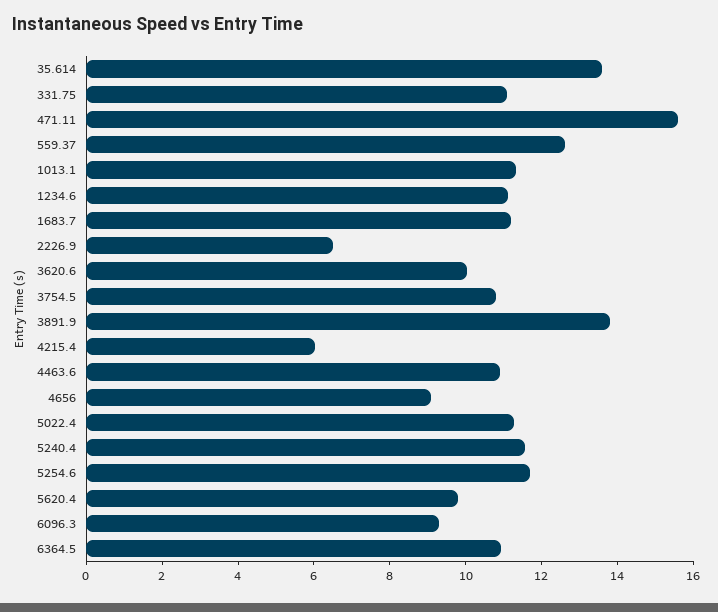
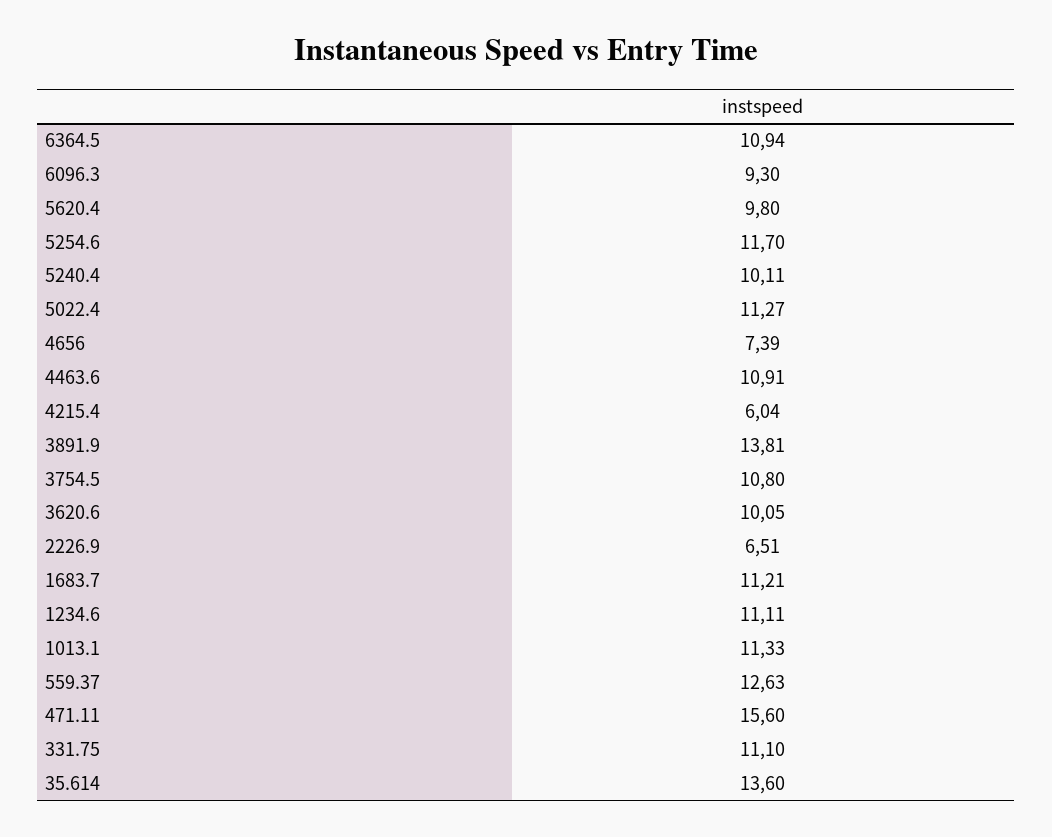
  {
    "35.614": 13.6,
    "331.75": 11.1,
    "471.11": 15.6,
    "559.37": 12.63,
    "1013.1": 11.33,
    "1234.6": 11.11,
    "1683.7": 11.21,
    "2226.9": 6.51,
    "3620.6": 10.05,
    "3754.5": 10.8,
    "3891.9": 13.81,
    "4215.4": 6.04,
    "4463.6": 10.91,
-   "4656": 9,
+   "4656": 7.39,
    "5022.4": 11.27,
-   "5240.4": 11.5,
+   "5240.4": 10.11,
    "5254.6": 11.7,
    "5620.4": 9.8,
    "6096.3": 9.3,
    "6364.5": 10.94
  }

